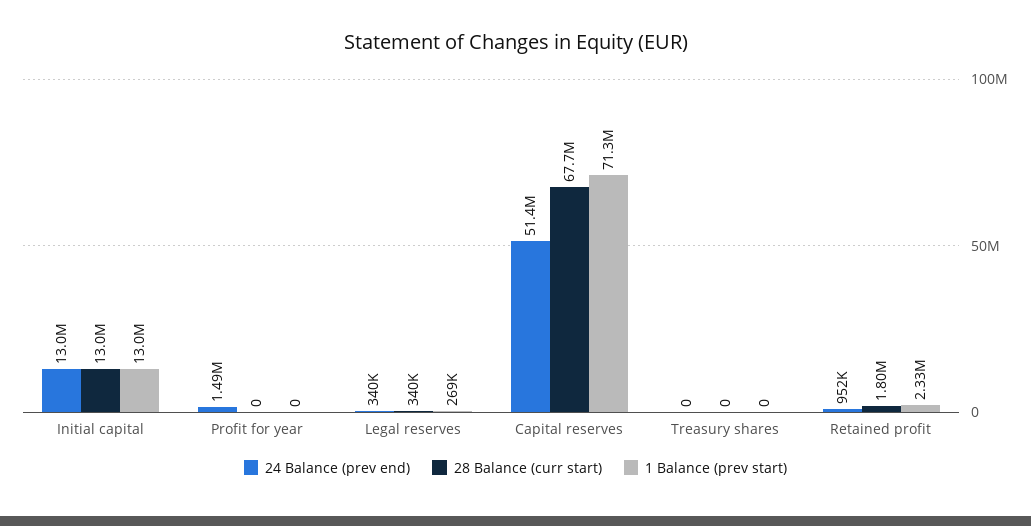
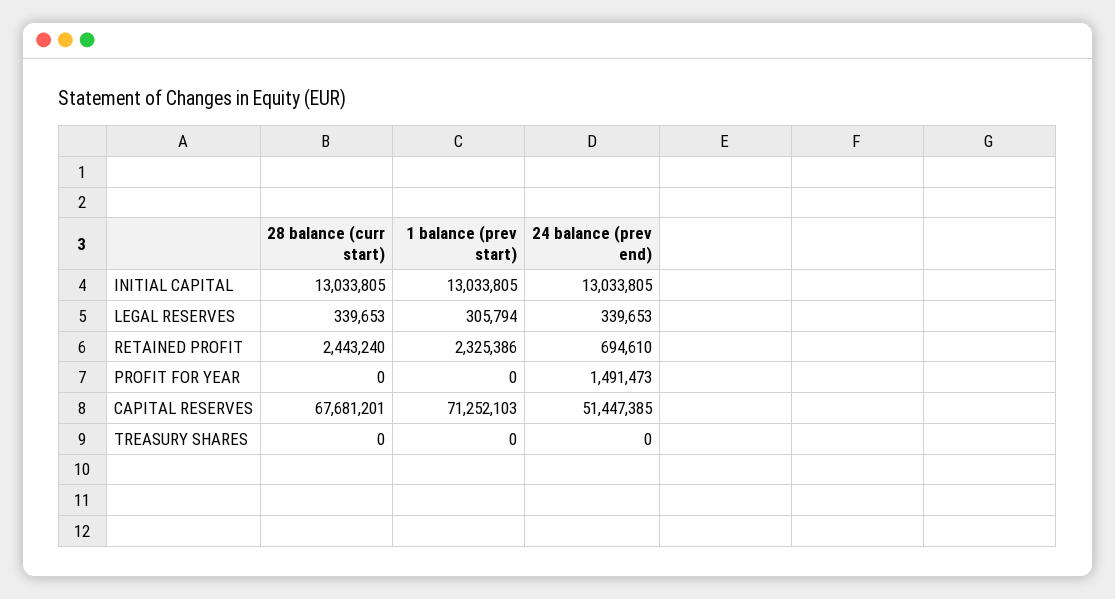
  {
    "24 Balance (prev end)": {
      "Initial capital": 13033805,
      "Profit for year": 1491473,
      "Legal reserves": 339653,
      "Capital reserves": 51447385,
      "Treasury shares": 0,
-     "Retained profit": 952000
+     "Retained profit": 694610
    },
    "28 Balance (curr start)": {
      "Initial capital": 13033805,
      "Profit for year": 0,
      "Legal reserves": 339653,
      "Capital reserves": 67681201,
      "Treasury shares": 0,
-     "Retained profit": 1800000
+     "Retained profit": 2443240
    },
    "1 Balance (prev start)": {
      "Initial capital": 13033805,
      "Profit for year": 0,
-     "Legal reserves": 269000,
+     "Legal reserves": 305794,
      "Capital reserves": 71252103,
      "Treasury shares": 0,
      "Retained profit": 2325386
    }
  }

